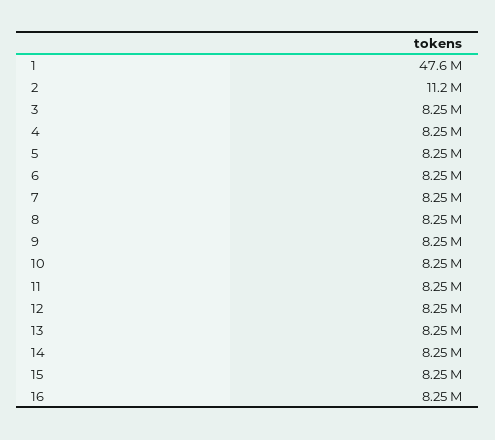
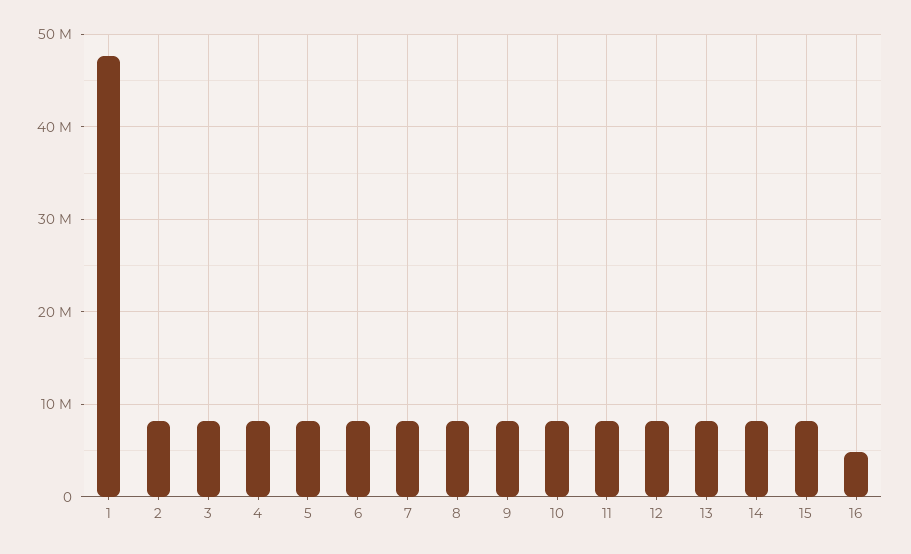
  {
    "1": 47600000,
-   "2": 11200000,
+   "2": 8000000,
    "3": 8250000,
    "4": 8250000,
    "5": 8250000,
    "6": 8250000,
    "7": 8250000,
    "8": 8250000,
    "9": 8250000,
    "10": 8250000,
    "11": 8250000,
    "12": 8250000,
    "13": 8250000,
    "14": 8250000,
    "15": 8250000,
-   "16": 8250000
+   "16": 5000000
  }

